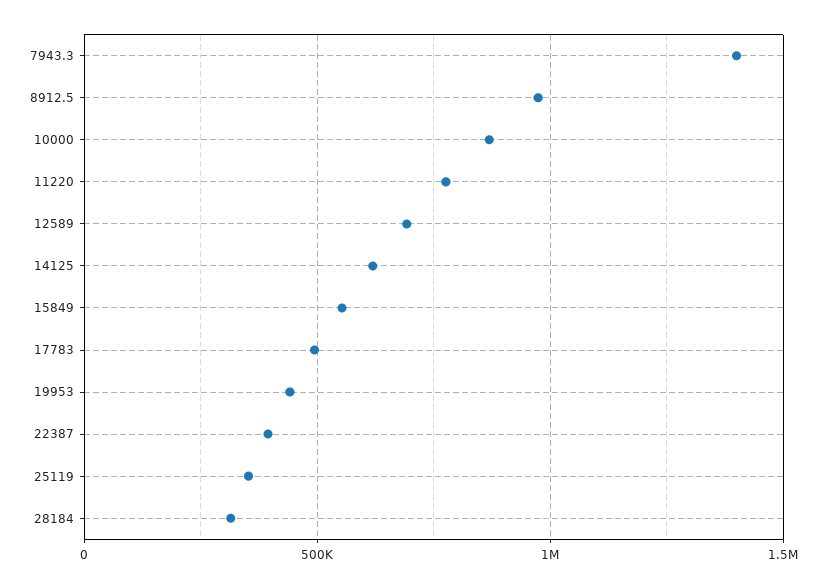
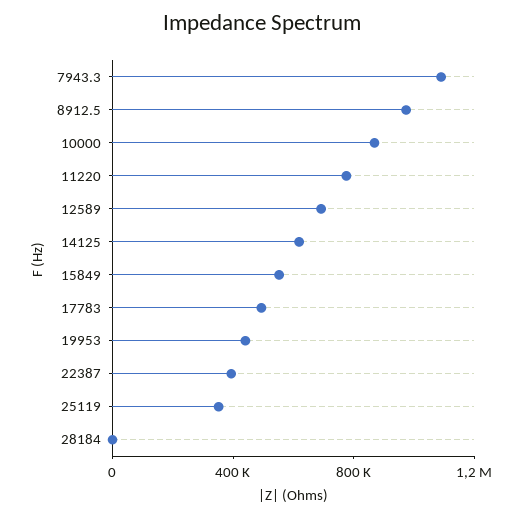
  {
-   "7943.3": 1400000,
+   "7943.3": 1100000,
    "8912.5": 950000,
    "10000": 850000,
    "11220": 800000,
    "12589": 700000,
    "14125": 600000,
    "15849": 550000,
    "17783": 500000,
    "19953": 450000,
    "22387": 400000,
    "25119": 350000,
-   "28184": 300000
+   "28184": 0
  }

